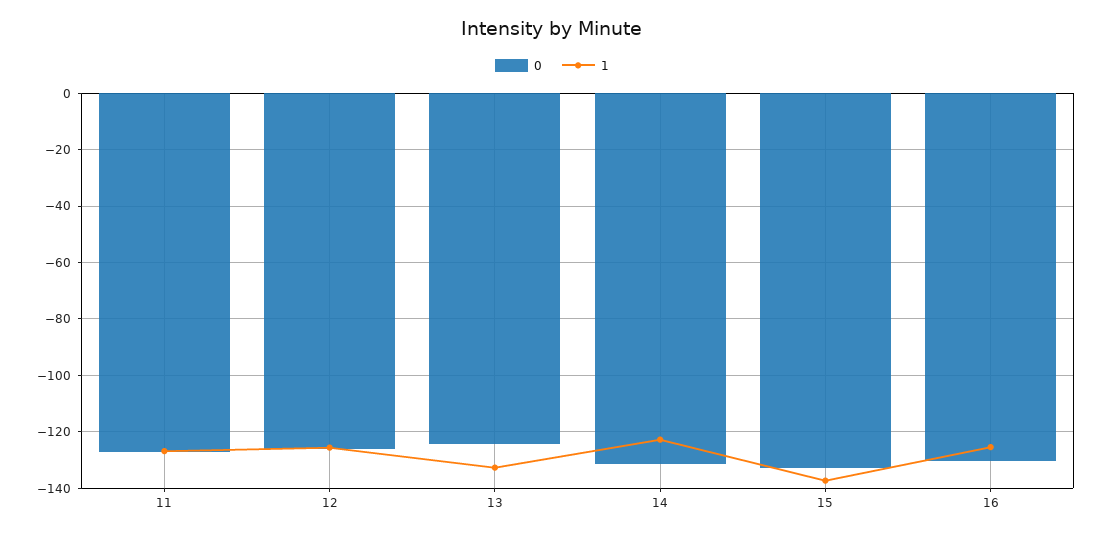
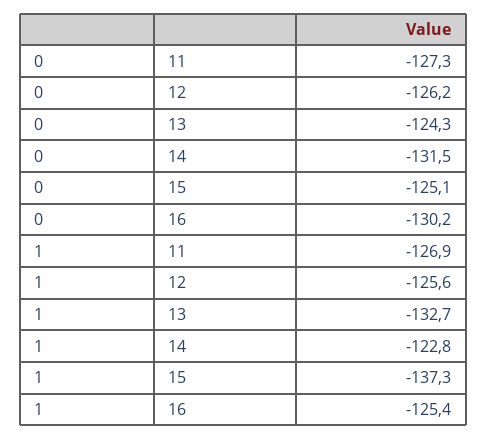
  {
    "0": {
      "11": -127.3,
      "12": -126.2,
      "13": -124.3,
      "14": -131.5,
-     "15": -132.5,
+     "15": -125.1,
      "16": -130.2
    },
    "1": {
      "11": -126.9,
      "12": -125.6,
      "13": -132.7,
      "14": -122.8,
      "15": -137.3,
      "16": -125.4
    }
  }

